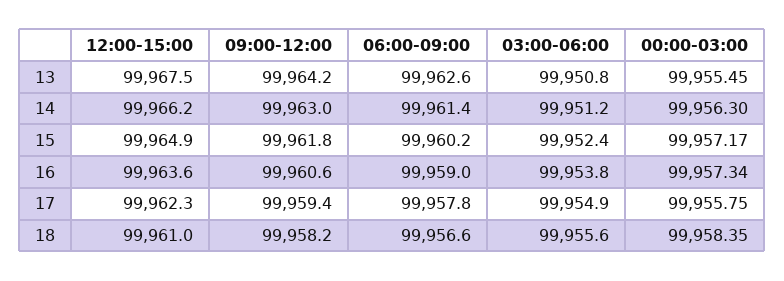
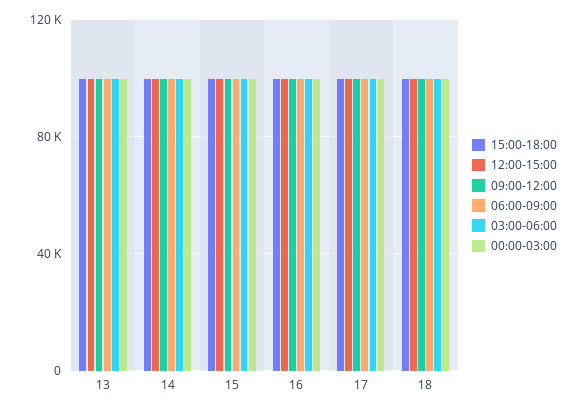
  {
    "12:00-15:00": {
      "13": 99967.5,
      "14": 99966.2,
      "15": 99964.9,
      "16": 99963.6,
      "17": 99962.3,
      "18": 99961
    },
    "09:00-12:00": {
      "13": 99964.2,
      "14": 99963,
      "15": 99961.8,
      "16": 99960.6,
      "17": 99959.4,
      "18": 99958.2
    },
    "06:00-09:00": {
      "13": 99962.6,
      "14": 99961.4,
      "15": 99960.2,
      "16": 99959,
      "17": 99957.8,
      "18": 99956.6
    },
    "03:00-06:00": {
      "13": 99950.8,
      "14": 99951.2,
      "15": 99952.4,
      "16": 99953.8,
      "17": 99954.9,
      "18": 99955.6
    },
    "00:00-03:00": {
      "13": 99955.45,
      "14": 99956.3,
      "15": 99957.17,
      "16": 99957.34,
      "17": 99955.75,
      "18": 99958.35
-   }
+   },
+   "15:00-18:00": {
+     "13": 100000,
+     "14": 100000,
+     "15": 100000,
+     "16": 100000,
+     "17": 100000,
+     "18": 100000
+   }
  }

